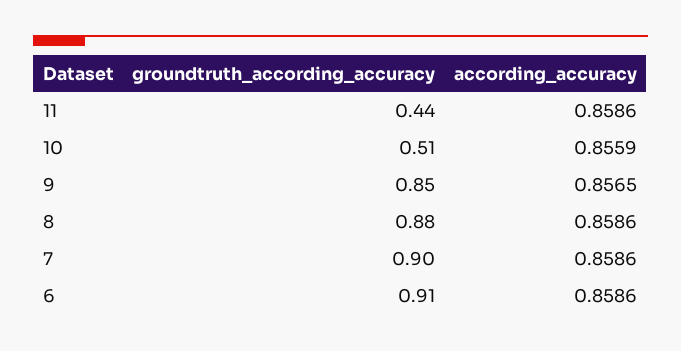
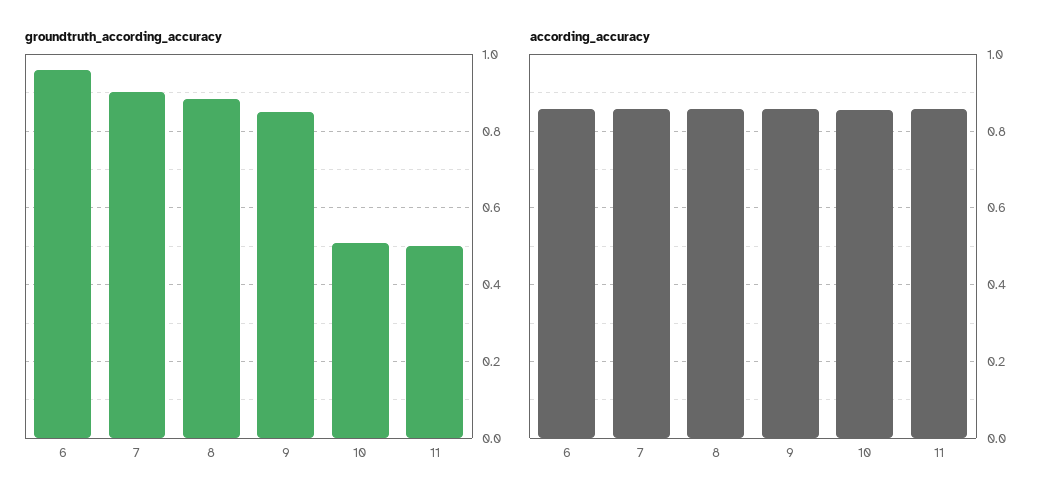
  {
    "groundtruth_according_accuracy": {
-     "11": 0.44,
+     "11": 0.5,
      "10": 0.51,
      "9": 0.85,
      "8": 0.88,
      "7": 0.9,
-     "6": 0.91
+     "6": 0.96
    },
    "according_accuracy": {
      "11": 0.8586,
      "10": 0.8559,
      "9": 0.8565,
      "8": 0.8586,
      "7": 0.8586,
      "6": 0.8586
    }
  }

